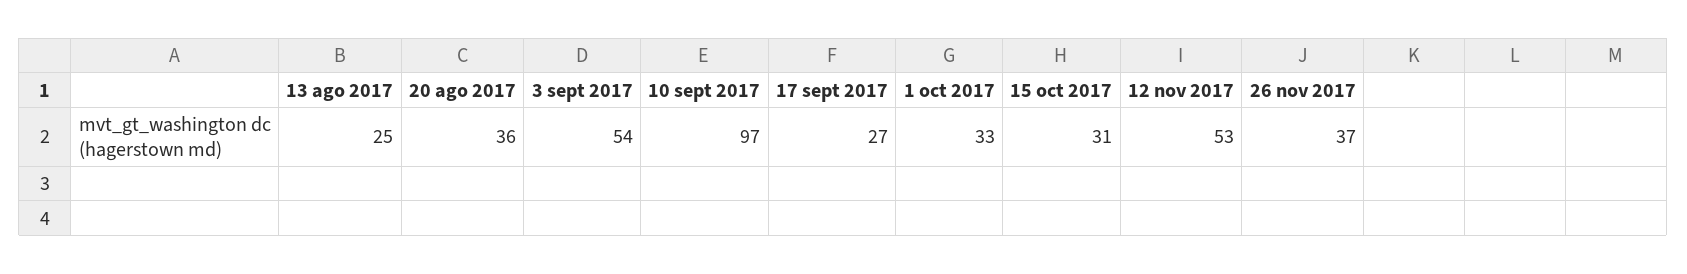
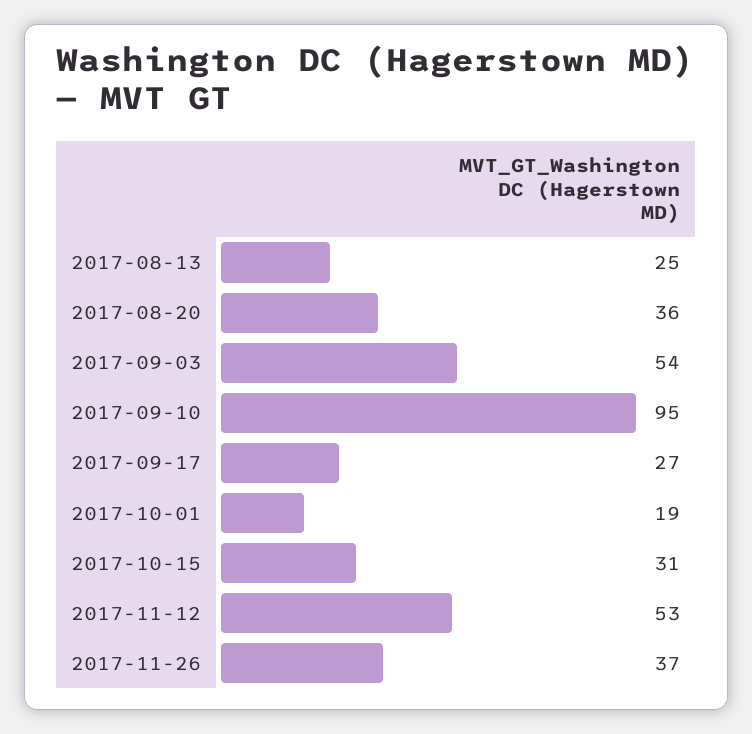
  {
    "13 ago 2017": 25,
    "20 ago 2017": 36,
    "3 sept 2017": 54,
-   "10 sept 2017": 97,
+   "10 sept 2017": 95,
    "17 sept 2017": 27,
-   "1 oct 2017": 33,
+   "1 oct 2017": 19,
    "15 oct 2017": 31,
    "12 nov 2017": 53,
    "26 nov 2017": 37
  }

